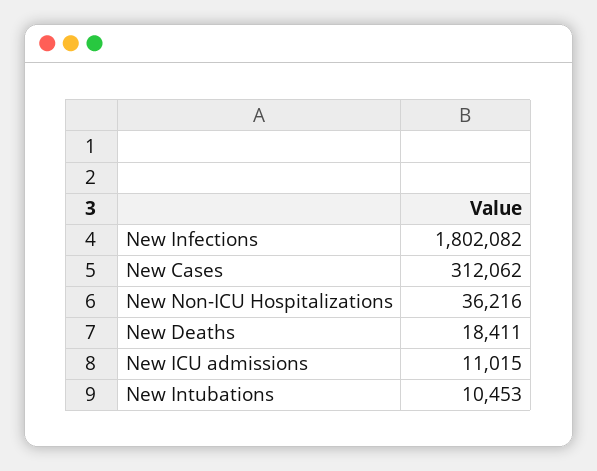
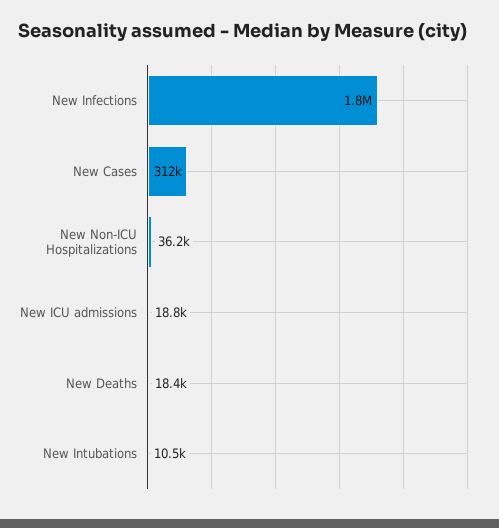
  {
    "New Infections": 1802082,
    "New Cases": 312062,
    "New Non-ICU Hospitalizations": 36216,
    "New Deaths": 18411,
-   "New ICU admissions": 11015,
+   "New ICU admissions": 18800,
    "New Intubations": 10453
  }

